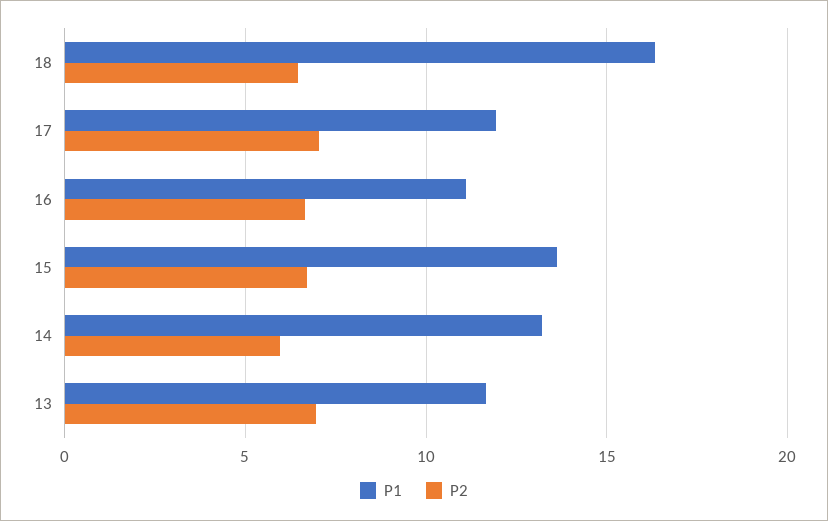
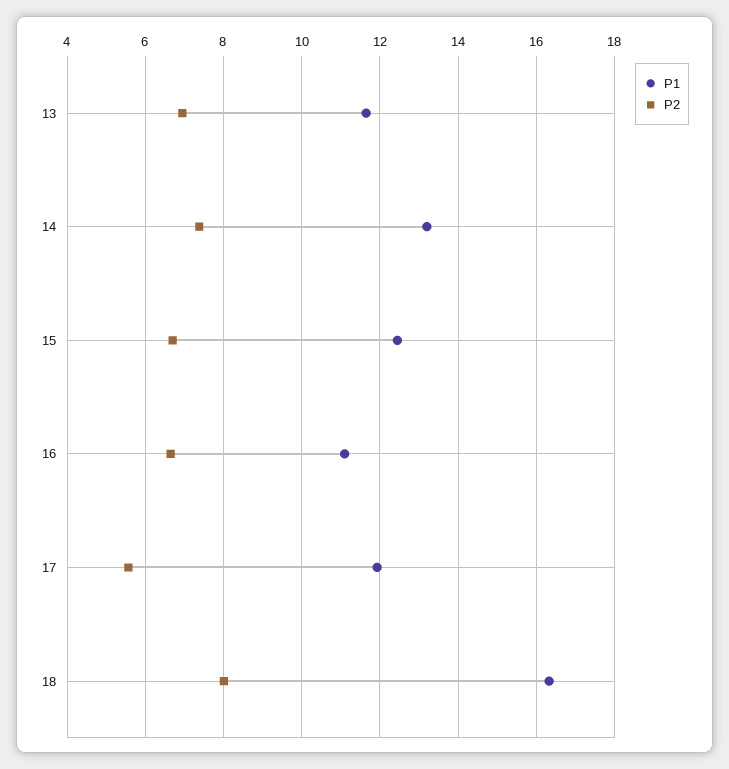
  {
    "P1": {
      "18": 16.4,
      "17": 12,
      "16": 11.2,
-     "15": 13.5,
+     "15": 12.4,
      "14": 13.2,
      "13": 11.6
    },
    "P2": {
-     "18": 6.5,
+     "18": 8,
-     "17": 7,
+     "17": 5.6,
      "16": 6.6,
      "15": 6.8,
-     "14": 6,
+     "14": 7.4,
      "13": 7
    }
  }

